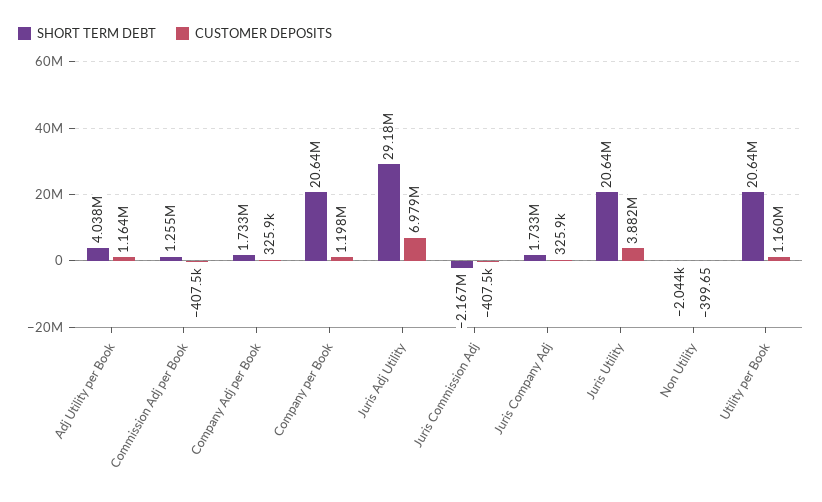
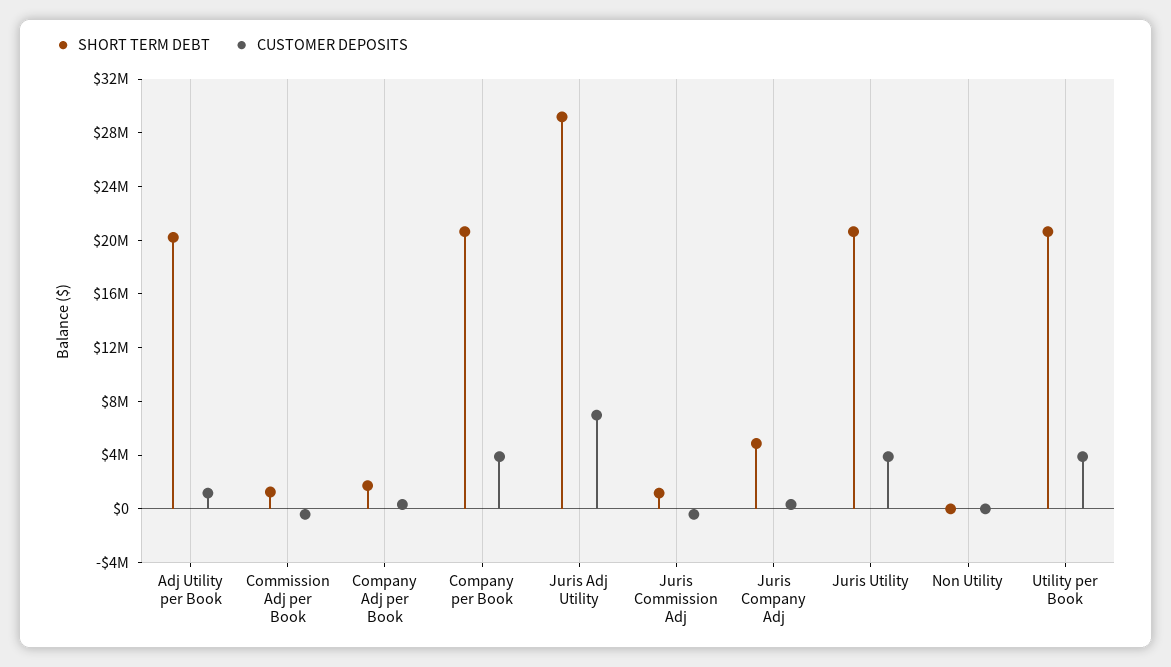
  {
    "SHORT TERM DEBT": {
-     "Adj Utility per Book": 4038000,
+     "Adj Utility per Book": 20000000,
      "Commission Adj per Book": 1255000,
      "Company Adj per Book": 1733000,
      "Company per Book": 20640000,
      "Juris Adj Utility": 29180000,
-     "Juris Commission Adj": -2167000,
+     "Juris Commission Adj": 1000000,
-     "Juris Company Adj": 1733000,
+     "Juris Company Adj": 5000000,
      "Juris Utility": 20640000,
      "Non Utility": -2044,
      "Utility per Book": 20640000
    },
    "CUSTOMER DEPOSITS": {
      "Adj Utility per Book": 1164000,
      "Commission Adj per Book": -407500,
      "Company Adj per Book": 325900,
-     "Company per Book": 1198000,
+     "Company per Book": 4000000,
      "Juris Adj Utility": 6979000,
      "Juris Commission Adj": -407500,
      "Juris Company Adj": 325900,
      "Juris Utility": 3882000,
      "Non Utility": -399.65,
-     "Utility per Book": 1160000
+     "Utility per Book": 4000000
    }
  }

